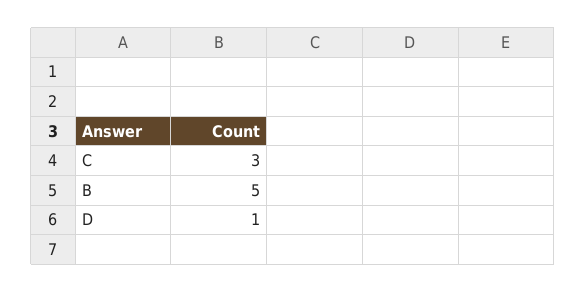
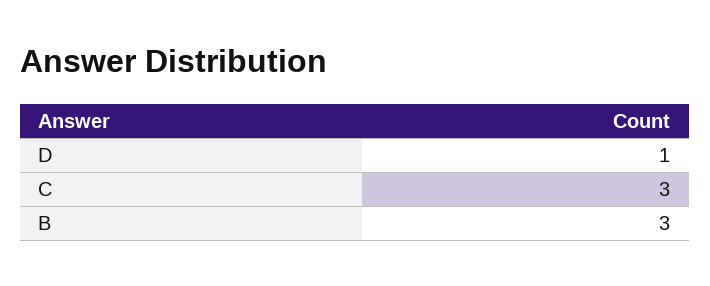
  {
    "C": 3,
-   "B": 5,
+   "B": 3,
    "D": 1
  }

